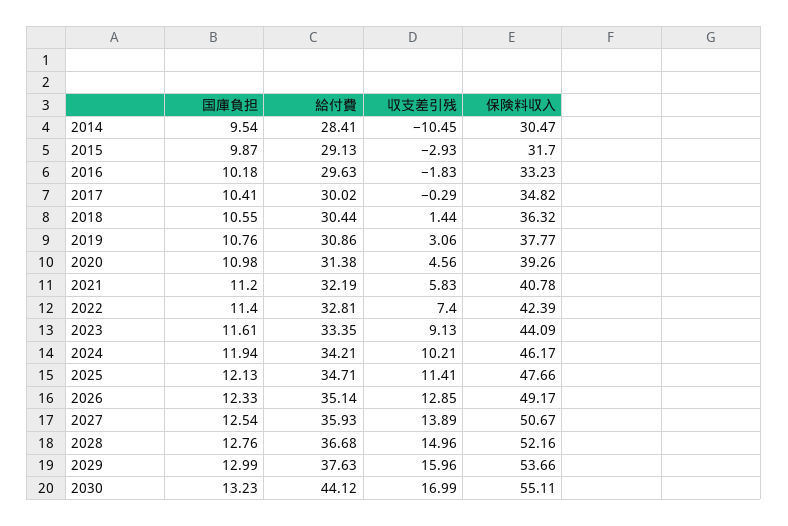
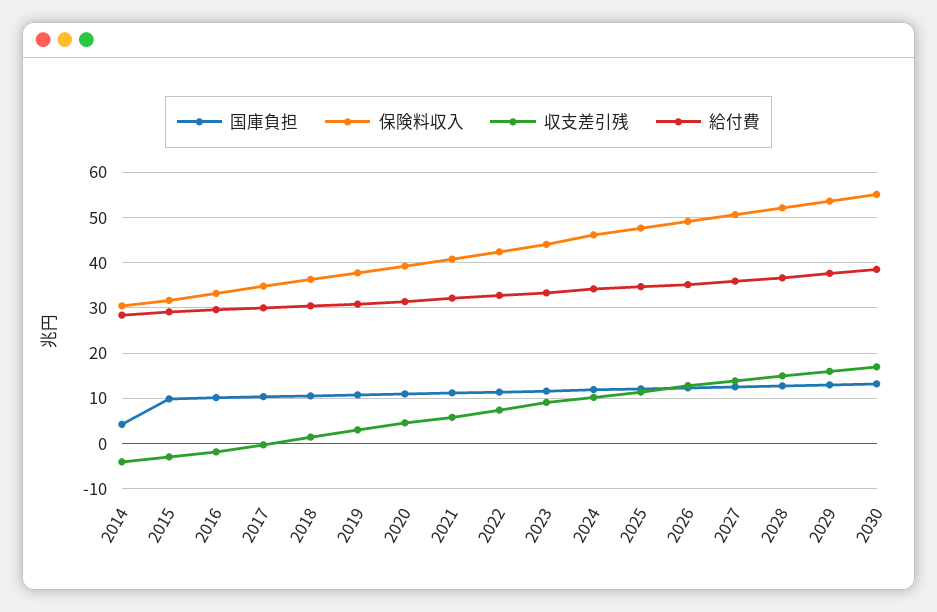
  {
    "国庫負担": {
-     "2014": 9.54,
+     "2014": 4,
      "2015": 9.87,
      "2016": 10.18,
      "2017": 10.41,
      "2018": 10.55,
      "2019": 10.76,
      "2020": 10.98,
      "2021": 11.2,
      "2022": 11.4,
      "2023": 11.61,
      "2024": 11.94,
      "2025": 12.13,
      "2026": 12.33,
      "2027": 12.54,
      "2028": 12.76,
      "2029": 12.99,
      "2030": 13.23
    },
    "給付費": {
      "2014": 28.41,
      "2015": 29.13,
      "2016": 29.63,
      "2017": 30.02,
      "2018": 30.44,
      "2019": 30.86,
      "2020": 31.38,
      "2021": 32.19,
      "2022": 32.81,
      "2023": 33.35,
      "2024": 34.21,
      "2025": 34.71,
      "2026": 35.14,
      "2027": 35.93,
      "2028": 36.68,
      "2029": 37.63,
-     "2030": 44.12
+     "2030": 38
    },
    "収支差引残": {
-     "2014": -10.45,
+     "2014": -4,
      "2015": -2.93,
      "2016": -1.83,
      "2017": -0.29,
      "2018": 1.44,
      "2019": 3.06,
      "2020": 4.56,
      "2021": 5.83,
      "2022": 7.4,
      "2023": 9.13,
      "2024": 10.21,
      "2025": 11.41,
      "2026": 12.85,
      "2027": 13.89,
      "2028": 14.96,
      "2029": 15.96,
      "2030": 16.99
    },
    "保険料収入": {
      "2014": 30.47,
      "2015": 31.7,
      "2016": 33.23,
      "2017": 34.82,
      "2018": 36.32,
      "2019": 37.77,
      "2020": 39.26,
      "2021": 40.78,
      "2022": 42.39,
      "2023": 44.09,
      "2024": 46.17,
      "2025": 47.66,
      "2026": 49.17,
      "2027": 50.67,
      "2028": 52.16,
      "2029": 53.66,
      "2030": 55.11
    }
  }

